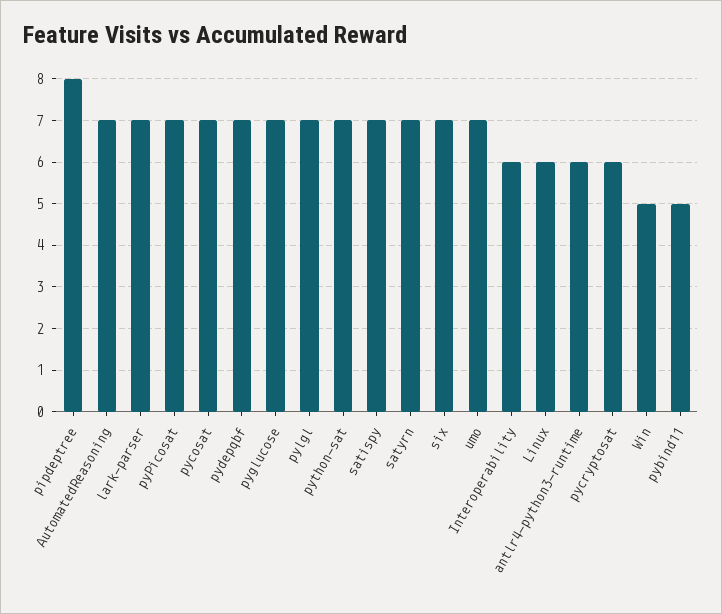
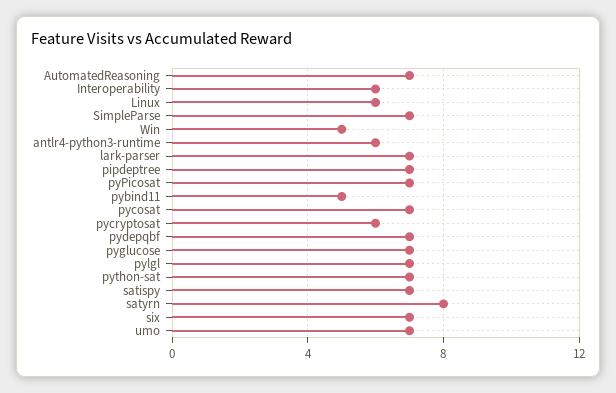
  {
-   "pipdeptree": 8,
+   "pipdeptree": 7,
    "AutomatedReasoning": 7,
    "lark-parser": 7,
    "pyPicosat": 7,
    "pycosat": 7,
    "pydepqbf": 7,
    "pyglucose": 7,
    "pylgl": 7,
    "python-sat": 7,
    "satispy": 7,
-   "satyrn": 7,
+   "satyrn": 8,
    "six": 7,
    "umo": 7,
    "Interoperability": 6,
    "Linux": 6,
    "antlr4-python3-runtime": 6,
    "pycryptosat": 6,
    "Win": 5,
-   "pybind11": 5
+   "pybind11": 5,
+   "SimpleParse": 7
  }

